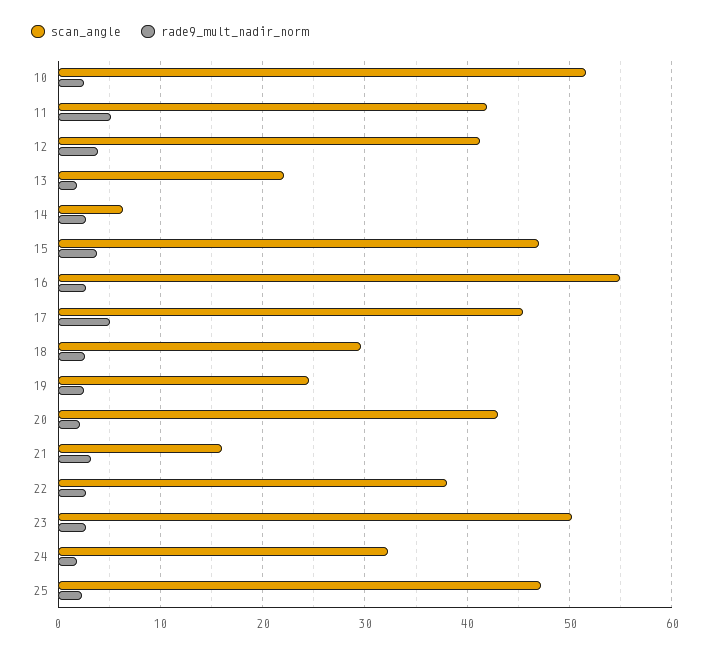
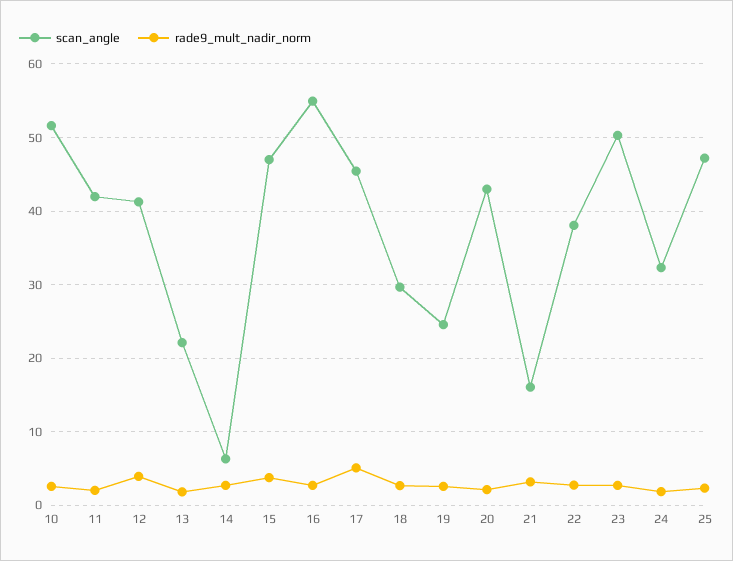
  {
    "scan_angle": {
      "10": 52,
      "11": 42,
      "12": 41,
      "13": 22,
      "14": 6,
      "15": 47,
      "16": 55,
      "17": 45,
      "18": 30,
      "19": 25,
      "20": 43,
      "21": 16,
      "22": 38,
      "23": 50,
      "24": 32,
      "25": 47
    },
    "rade9_mult_nadir_norm": {
      "10": 3,
-     "11": 5,
+     "11": 2,
      "12": 4,
      "13": 2,
      "14": 3,
      "15": 4,
      "16": 3,
      "17": 5,
      "18": 3,
      "19": 3,
      "20": 2,
      "21": 3,
      "22": 3,
      "23": 3,
      "24": 2,
      "25": 2
    }
  }

